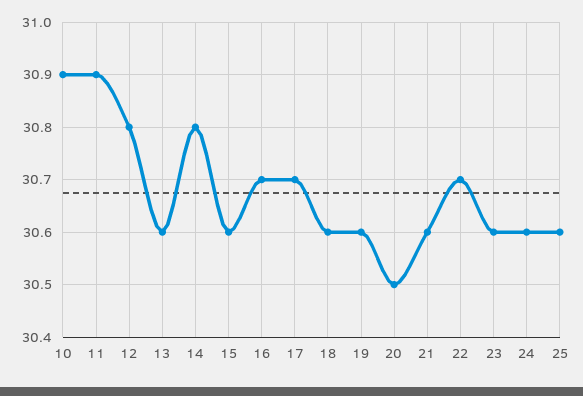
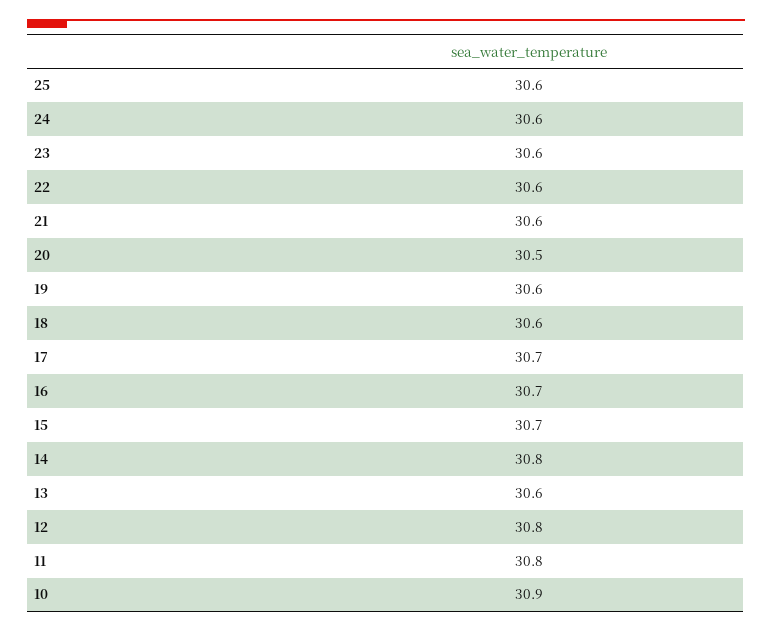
  {
    "10": 30.9,
-   "11": 30.9,
+   "11": 30.8,
    "12": 30.8,
    "13": 30.6,
    "14": 30.8,
-   "15": 30.6,
+   "15": 30.7,
    "16": 30.7,
    "17": 30.7,
    "18": 30.6,
    "19": 30.6,
    "20": 30.5,
    "21": 30.6,
-   "22": 30.7,
+   "22": 30.6,
    "23": 30.6,
    "24": 30.6,
    "25": 30.6
  }

